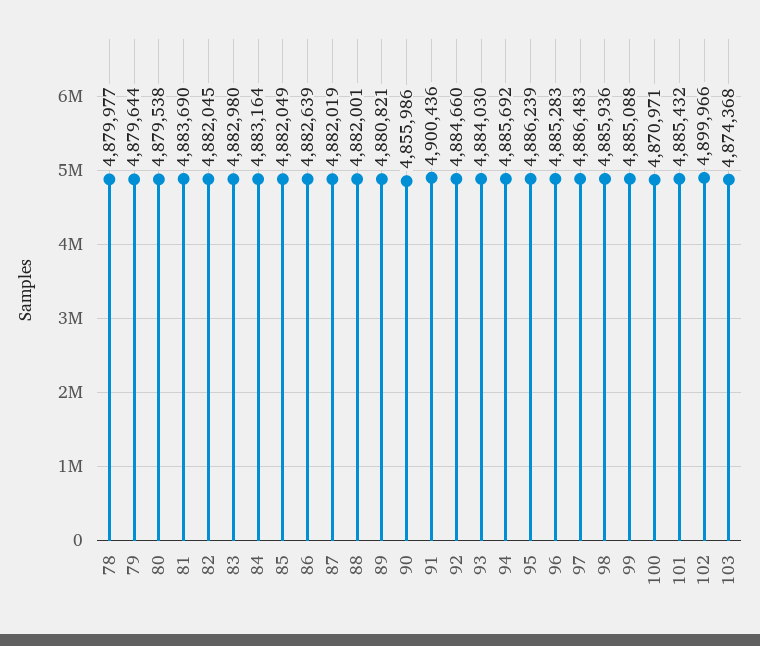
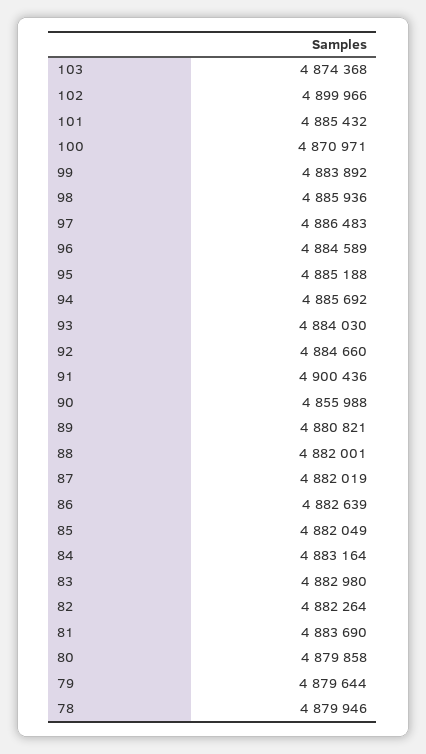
  {
-   "78": 4879977,
+   "78": 4879946,
    "79": 4879644,
-   "80": 4879538,
+   "80": 4879858,
    "81": 4883690,
-   "82": 4882045,
+   "82": 4882264,
    "83": 4882980,
    "84": 4883164,
    "85": 4882049,
    "86": 4882639,
    "87": 4882019,
    "88": 4882001,
    "89": 4880821,
-   "90": 4855986,
+   "90": 4855988,
    "91": 4900436,
    "92": 4884660,
    "93": 4884030,
    "94": 4885692,
-   "95": 4886239,
+   "95": 4885188,
-   "96": 4885283,
+   "96": 4884589,
    "97": 4886483,
    "98": 4885936,
-   "99": 4885088,
+   "99": 4883892,
    "100": 4870971,
    "101": 4885432,
    "102": 4899966,
    "103": 4874368
  }

